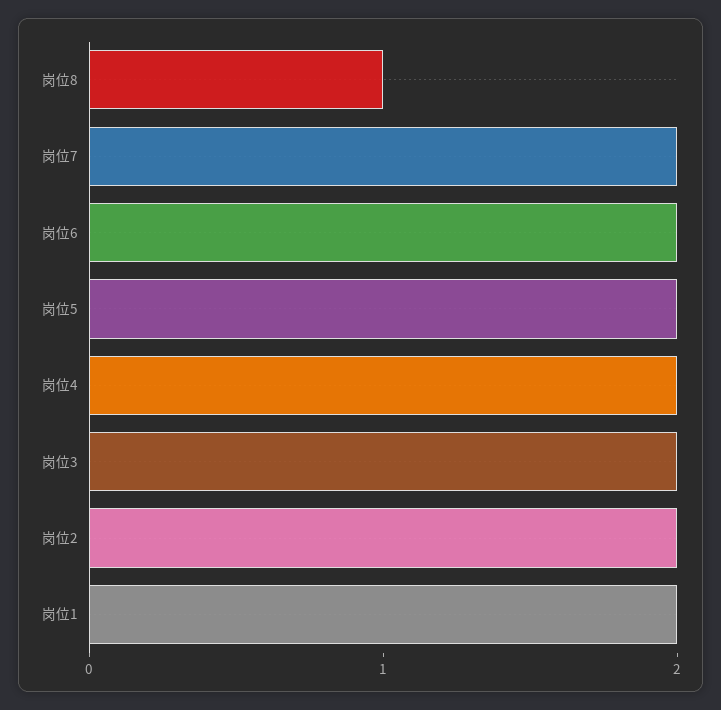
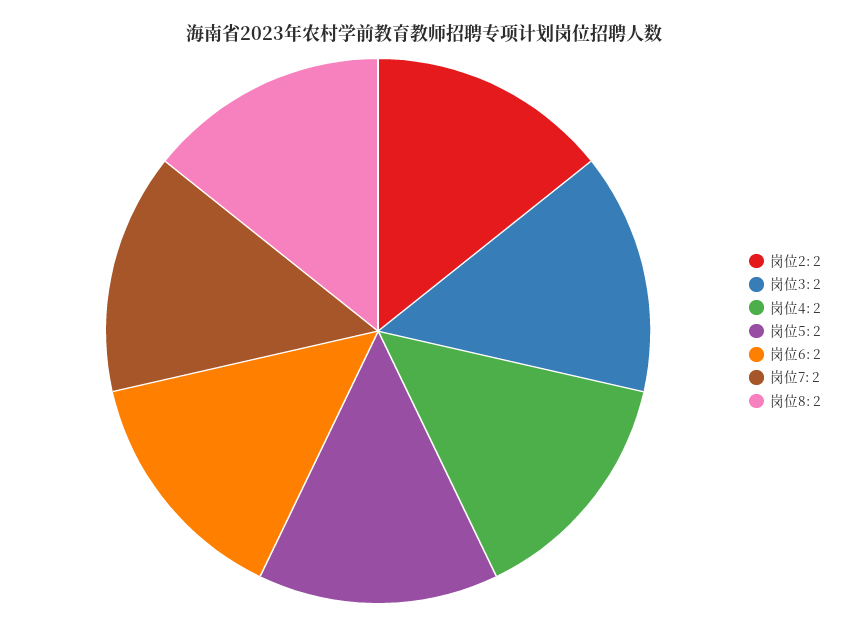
  {
-   "岗位8": 1,
+   "岗位8": 2,
    "岗位7": 2,
    "岗位6": 2,
    "岗位5": 2,
    "岗位4": 2,
    "岗位3": 2,
-   "岗位2": 2,
+   "岗位2": 2
-   "岗位1": 2
  }

